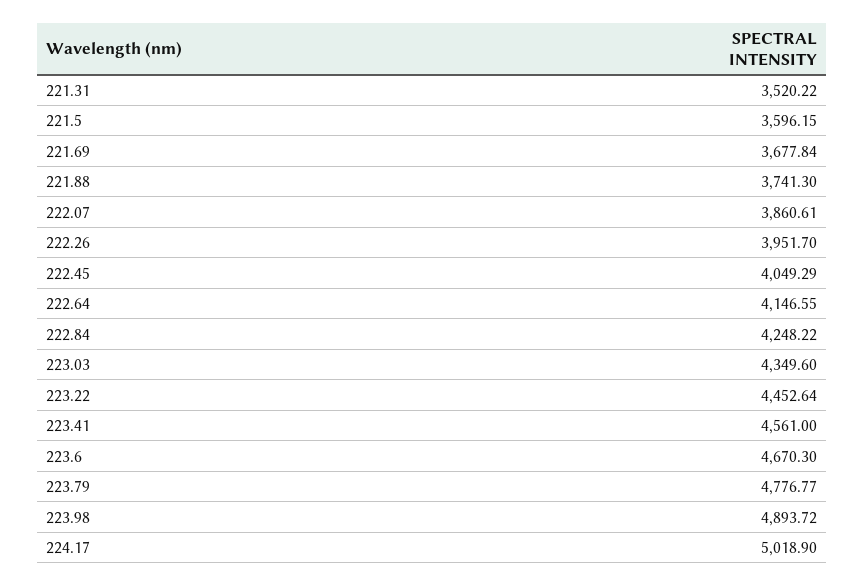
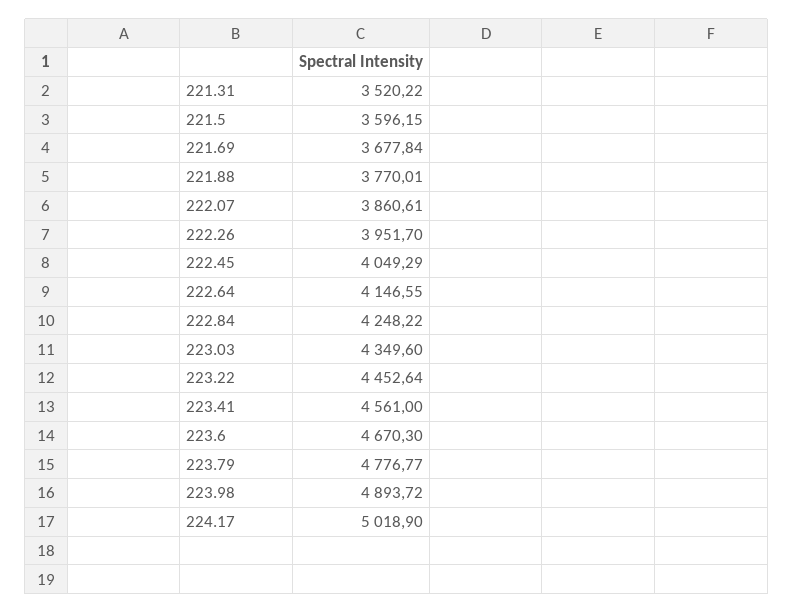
  {
    "221.31": 3520.22,
    "221.5": 3596.15,
    "221.69": 3677.84,
-   "221.88": 3741.3,
+   "221.88": 3770.01,
    "222.07": 3860.61,
    "222.26": 3951.7,
    "222.45": 4049.29,
    "222.64": 4146.55,
    "222.84": 4248.22,
    "223.03": 4349.6,
    "223.22": 4452.64,
    "223.41": 4561,
    "223.6": 4670.3,
    "223.79": 4776.77,
    "223.98": 4893.72,
    "224.17": 5018.9
  }

